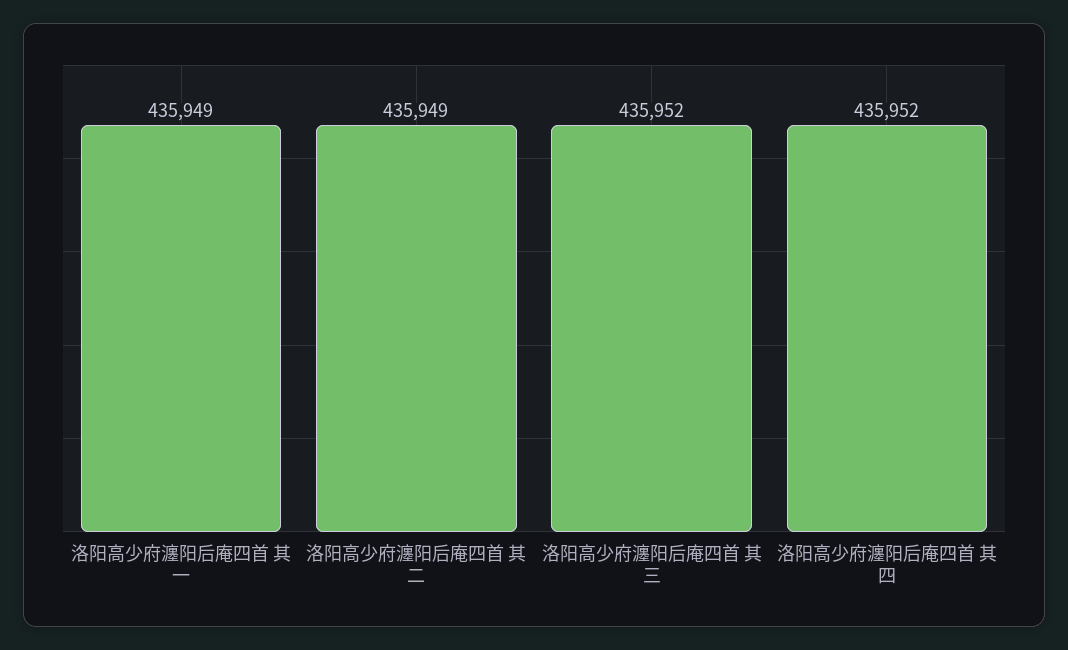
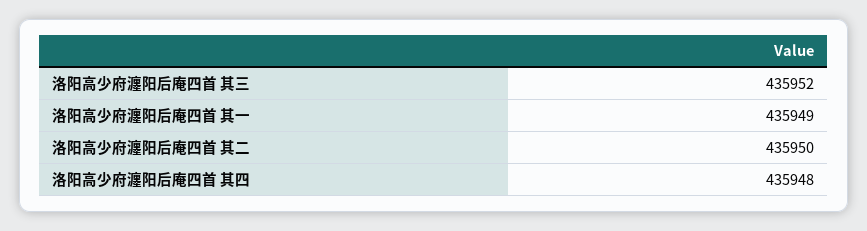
  {
    "洛阳高少府瀍阳后庵四首 其一": 435949,
-   "洛阳高少府瀍阳后庵四首 其二": 435949,
+   "洛阳高少府瀍阳后庵四首 其二": 435950,
    "洛阳高少府瀍阳后庵四首 其三": 435952,
-   "洛阳高少府瀍阳后庵四首 其四": 435952
+   "洛阳高少府瀍阳后庵四首 其四": 435948
  }

